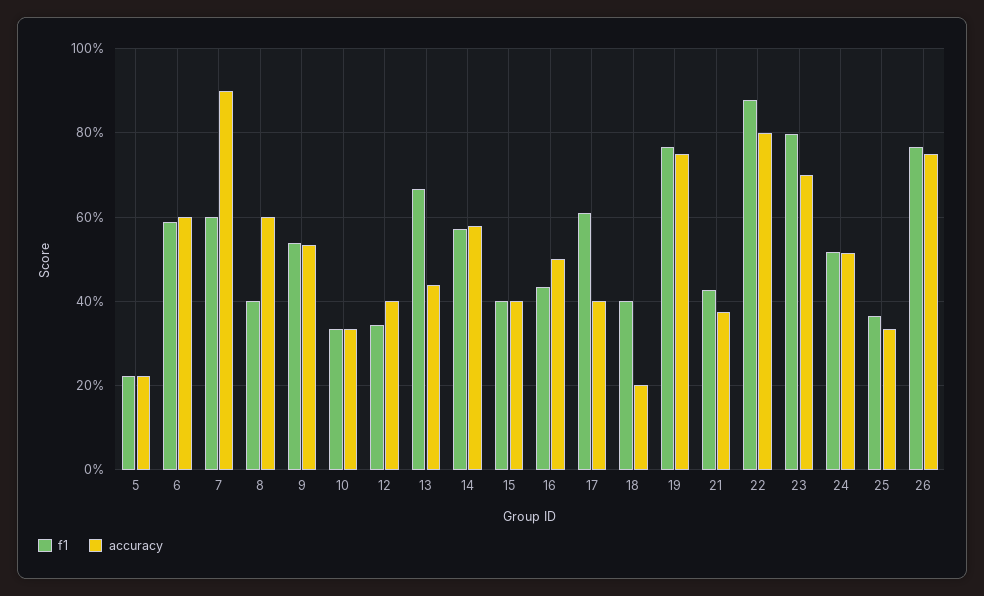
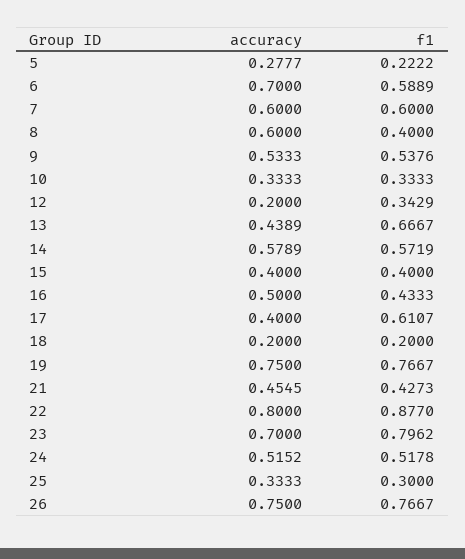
  {
    "f1": {
      "5": 0.2222,
      "6": 0.5889,
      "7": 0.6,
      "8": 0.4,
      "9": 0.5376,
      "10": 0.3333,
      "12": 0.3429,
      "13": 0.6667,
      "14": 0.5719,
      "15": 0.4,
      "16": 0.4333,
      "17": 0.6107,
-     "18": 0.4,
+     "18": 0.2,
      "19": 0.7667,
      "21": 0.4273,
      "22": 0.877,
      "23": 0.7962,
      "24": 0.5178,
-     "25": 0.36,
+     "25": 0.3,
      "26": 0.7667
    },
    "accuracy": {
-     "5": 0.22,
+     "5": 0.2777,
-     "6": 0.6,
+     "6": 0.7,
-     "7": 0.9,
+     "7": 0.6,
      "8": 0.6,
      "9": 0.5333,
      "10": 0.3333,
-     "12": 0.4,
+     "12": 0.2,
      "13": 0.4389,
      "14": 0.5789,
      "15": 0.4,
      "16": 0.5,
      "17": 0.4,
      "18": 0.2,
      "19": 0.75,
-     "21": 0.38,
+     "21": 0.4545,
      "22": 0.8,
      "23": 0.7,
      "24": 0.5152,
      "25": 0.3333,
      "26": 0.75
    }
  }

